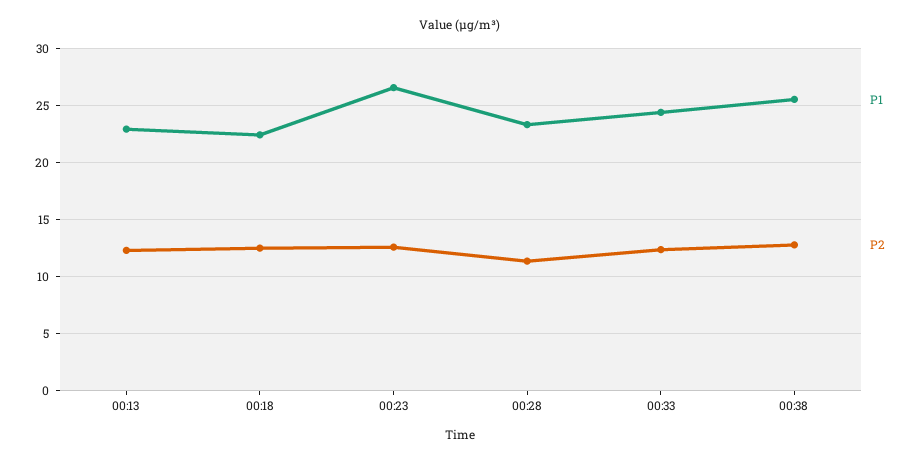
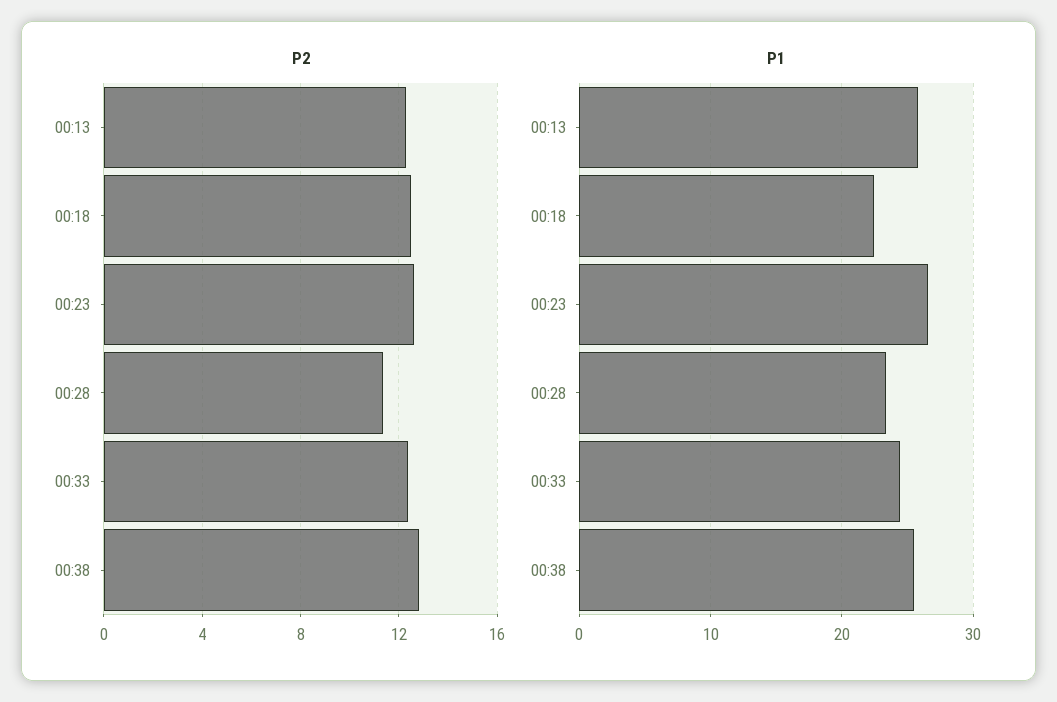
  {
    "P1": {
-     "00:13": 23,
+     "00:13": 26,
      "00:18": 22,
      "00:23": 27,
      "00:28": 23,
      "00:33": 24,
      "00:38": 26
    },
    "P2": {
      "00:13": 12.5,
      "00:18": 12.5,
      "00:23": 12.5,
      "00:28": 11.5,
      "00:33": 12.5,
      "00:38": 13
    }
  }

